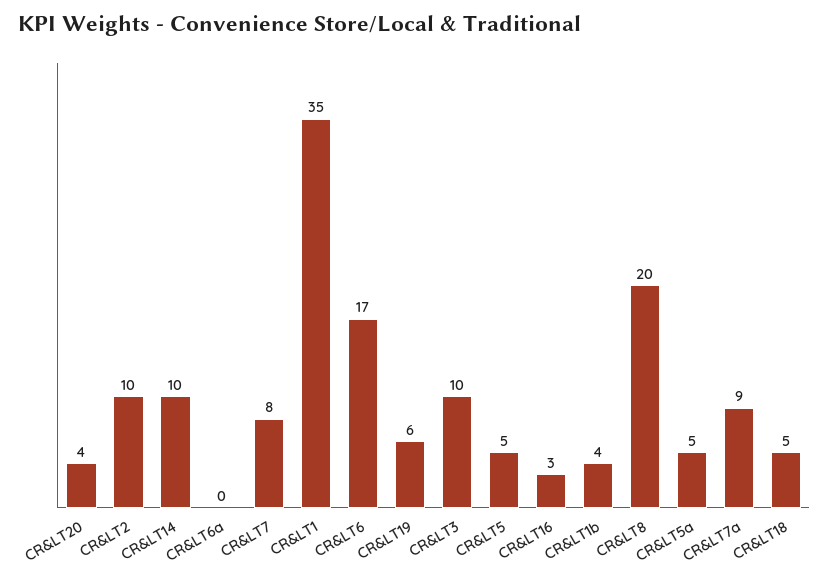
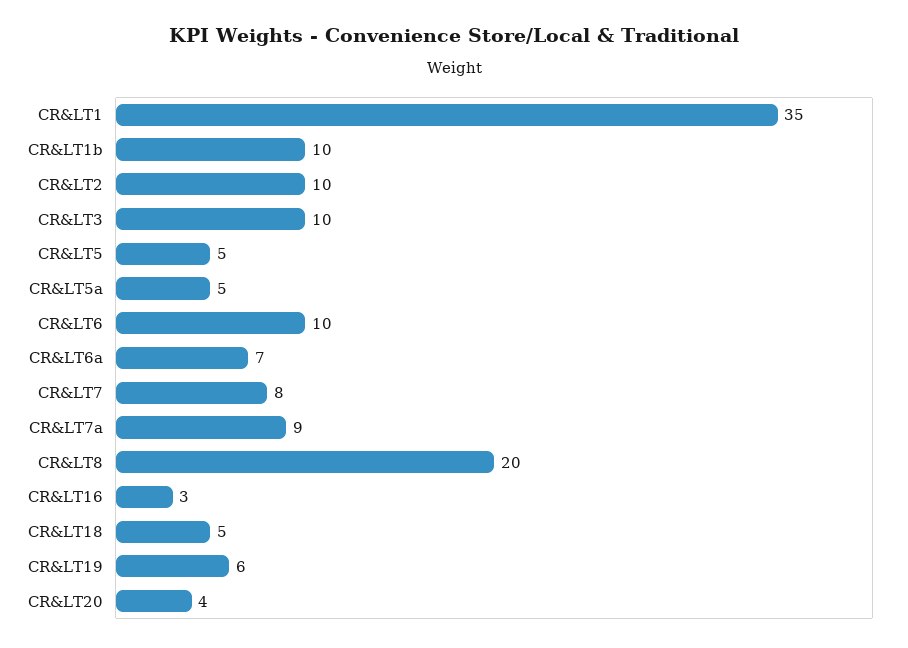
  {
    "CR&LT20": 4,
    "CR&LT2": 10,
-   "CR&LT14": 10,
-   "CR&LT6a": 0,
+   "CR&LT6a": 7,
    "CR&LT7": 8,
    "CR&LT1": 35,
-   "CR&LT6": 17,
+   "CR&LT6": 10,
    "CR&LT19": 6,
    "CR&LT3": 10,
    "CR&LT5": 5,
    "CR&LT16": 3,
-   "CR&LT1b": 4,
+   "CR&LT1b": 10,
    "CR&LT8": 20,
    "CR&LT5a": 5,
    "CR&LT7a": 9,
    "CR&LT18": 5
  }

